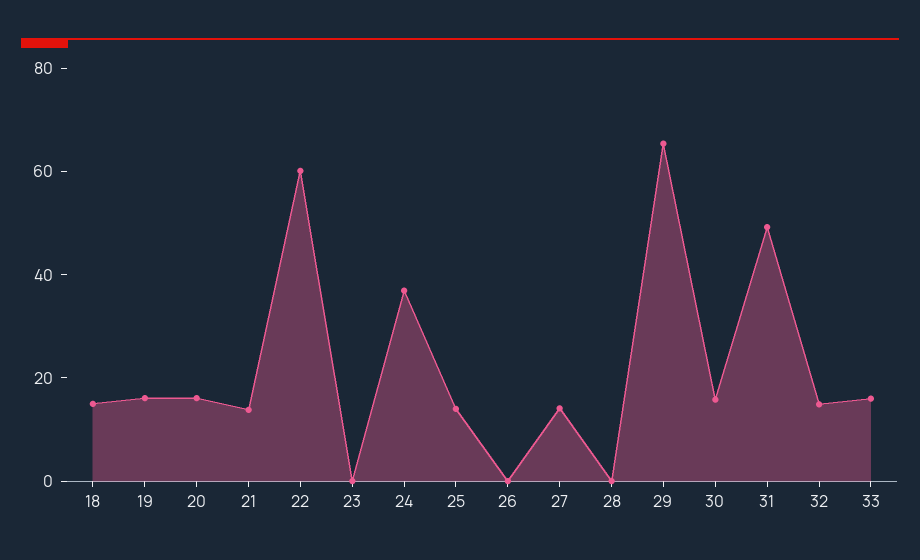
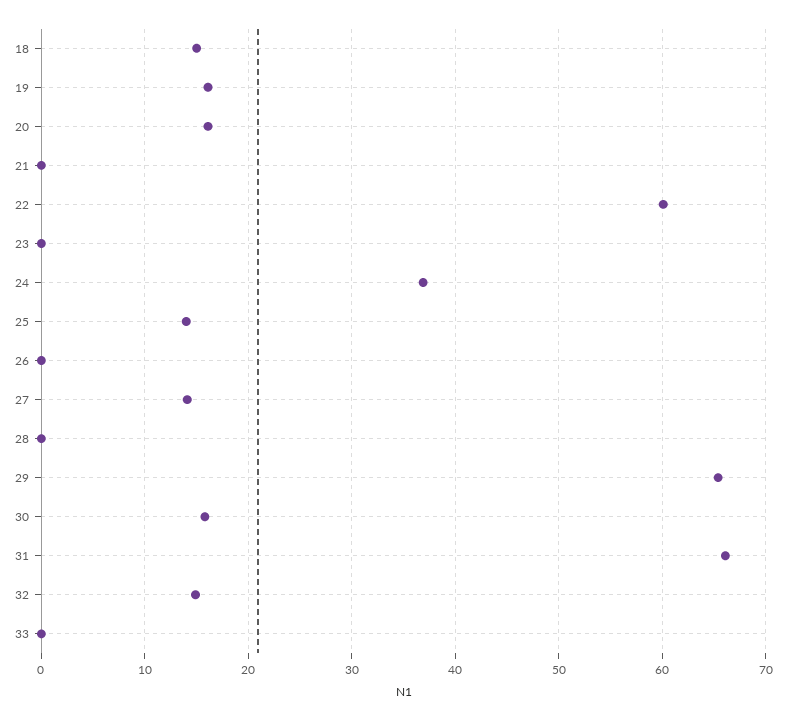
  {
    "18": 15,
    "19": 16,
    "20": 16,
-   "21": 15,
+   "21": 0,
    "22": 60,
    "23": 0,
    "24": 37,
    "25": 14,
    "26": 0,
    "27": 14,
    "28": 0,
    "29": 65,
    "30": 16,
-   "31": 50,
+   "31": 66,
    "32": 15,
-   "33": 15
+   "33": 0
  }

